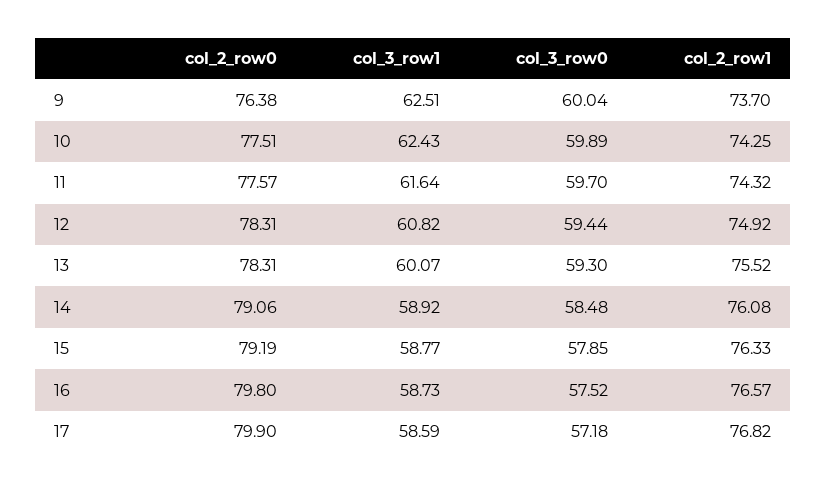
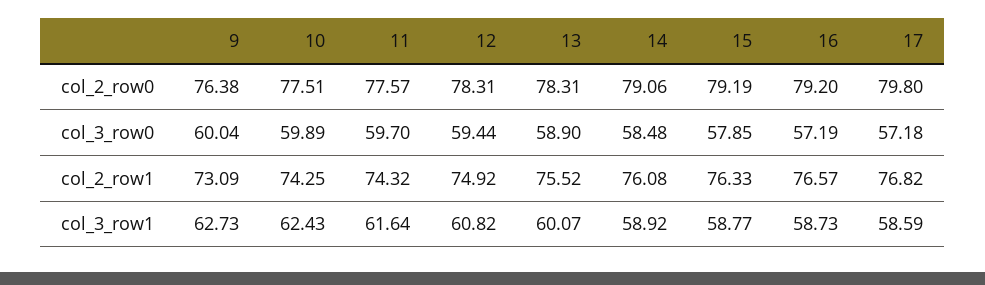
  {
    "col_2_row0": {
      "9": 76.38,
      "10": 77.51,
      "11": 77.57,
      "12": 78.31,
      "13": 78.31,
      "14": 79.06,
      "15": 79.19,
-     "16": 79.8,
+     "16": 79.2,
-     "17": 79.9
+     "17": 79.8
    },
    "col_3_row1": {
-     "9": 62.51,
+     "9": 62.73,
      "10": 62.43,
      "11": 61.64,
      "12": 60.82,
      "13": 60.07,
      "14": 58.92,
      "15": 58.77,
      "16": 58.73,
      "17": 58.59
    },
    "col_3_row0": {
      "9": 60.04,
      "10": 59.89,
      "11": 59.7,
      "12": 59.44,
-     "13": 59.3,
+     "13": 58.9,
      "14": 58.48,
      "15": 57.85,
-     "16": 57.52,
+     "16": 57.19,
      "17": 57.18
    },
    "col_2_row1": {
-     "9": 73.7,
+     "9": 73.09,
      "10": 74.25,
      "11": 74.32,
      "12": 74.92,
      "13": 75.52,
      "14": 76.08,
      "15": 76.33,
      "16": 76.57,
      "17": 76.82
    }
  }

